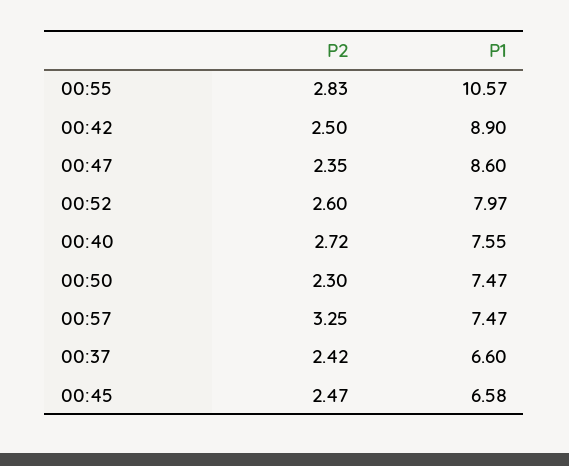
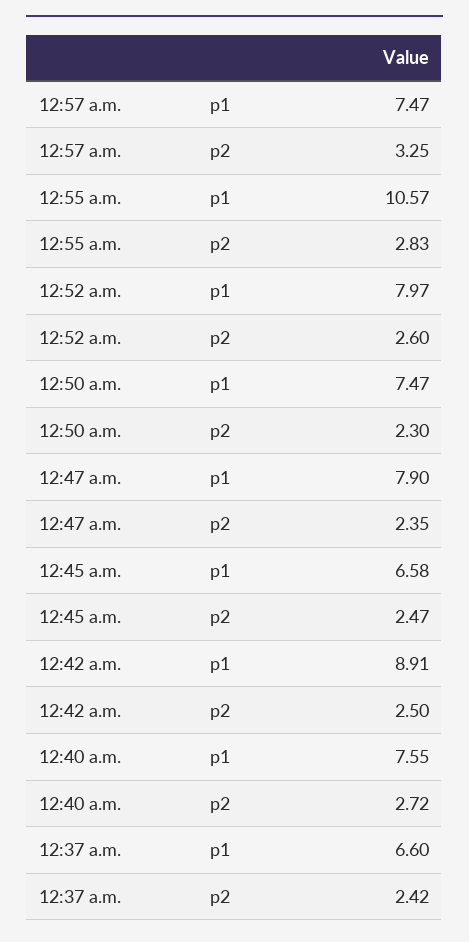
  {
    "P2": {
      "00:55": 2.83,
      "00:42": 2.5,
      "00:47": 2.35,
      "00:52": 2.6,
      "00:40": 2.72,
      "00:50": 2.3,
      "00:57": 3.25,
      "00:37": 2.42,
      "00:45": 2.47
    },
    "P1": {
      "00:55": 10.57,
-     "00:42": 8.9,
+     "00:42": 8.91,
-     "00:47": 8.6,
+     "00:47": 7.9,
      "00:52": 7.97,
      "00:40": 7.55,
      "00:50": 7.47,
      "00:57": 7.47,
      "00:37": 6.6,
      "00:45": 6.58
    }
  }

